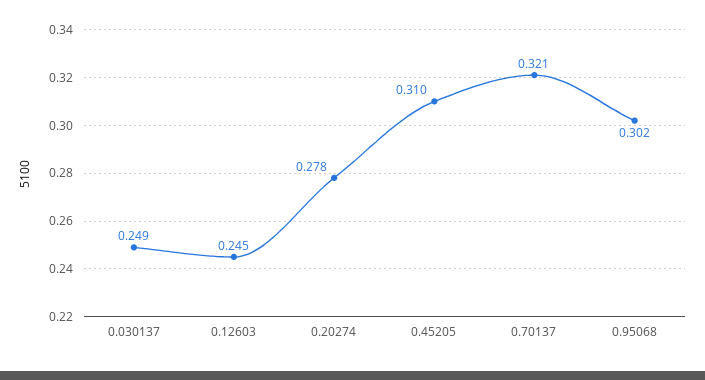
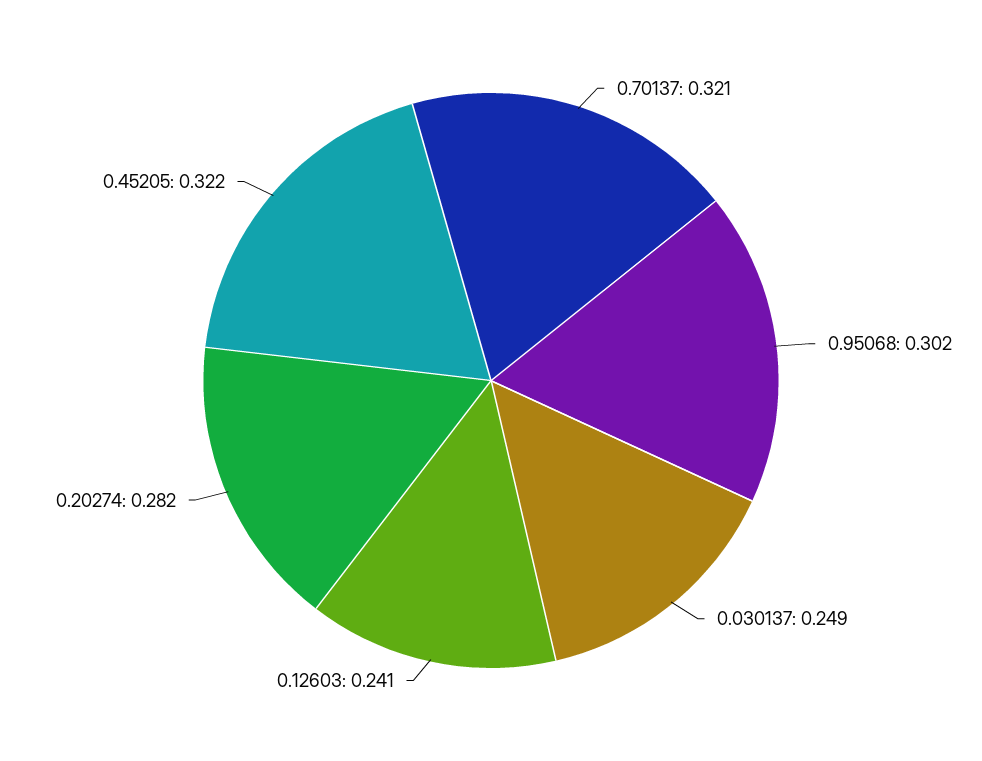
  {
    "0.030137": 0.249,
-   "0.12603": 0.245,
+   "0.12603": 0.241,
-   "0.20274": 0.278,
+   "0.20274": 0.282,
-   "0.45205": 0.31,
+   "0.45205": 0.322,
    "0.70137": 0.321,
    "0.95068": 0.302
  }

